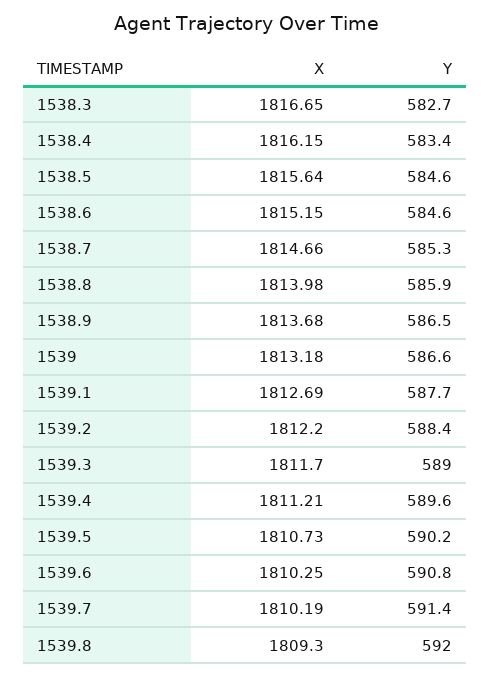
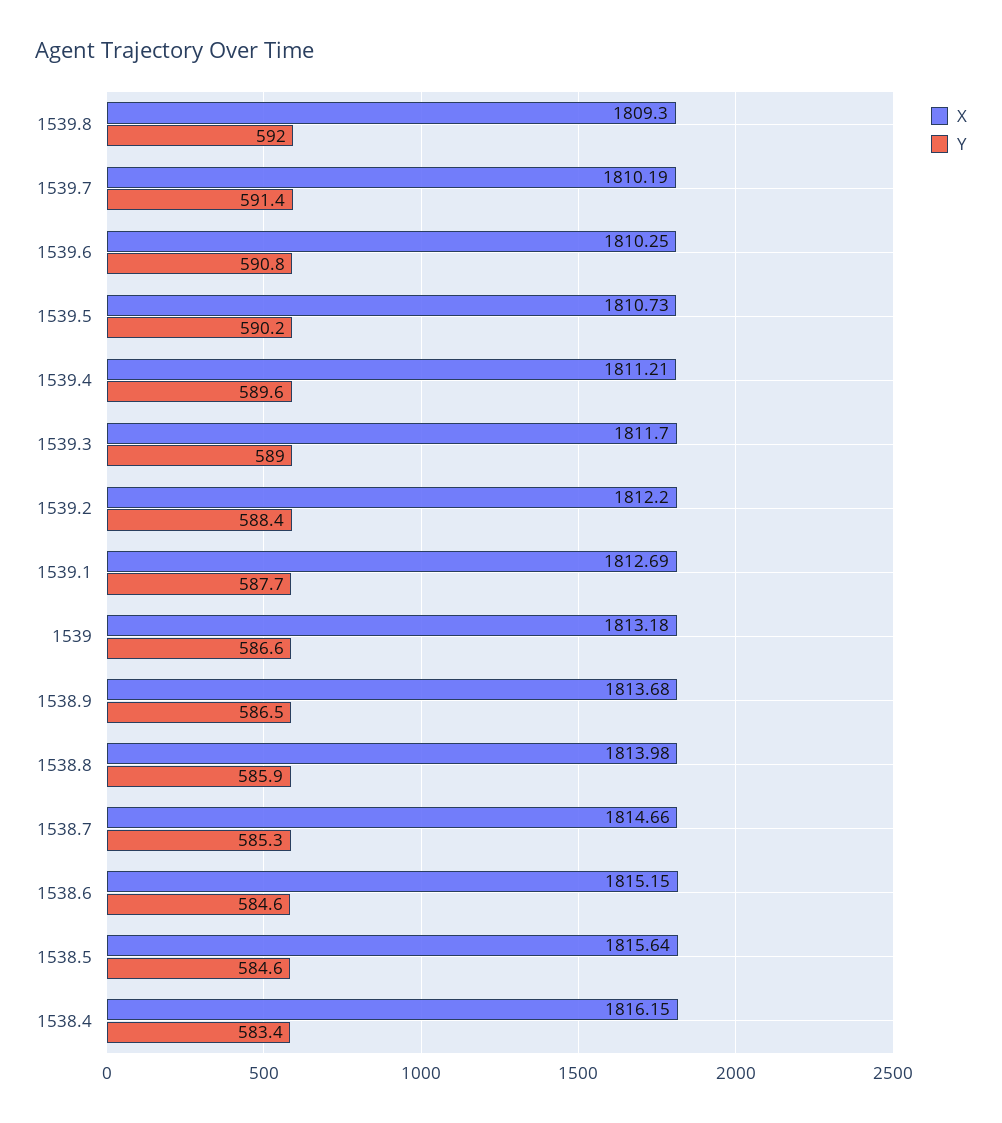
  {
    "X": {
-     "1538.3": 1816.65,
      "1538.4": 1816.15,
      "1538.5": 1815.64,
      "1538.6": 1815.15,
      "1538.7": 1814.66,
      "1538.8": 1813.98,
      "1538.9": 1813.68,
      "1539": 1813.18,
      "1539.1": 1812.69,
      "1539.2": 1812.2,
      "1539.3": 1811.7,
      "1539.4": 1811.21,
      "1539.5": 1810.73,
      "1539.6": 1810.25,
      "1539.7": 1810.19,
      "1539.8": 1809.3
    },
    "Y": {
-     "1538.3": 582.7,
      "1538.4": 583.4,
      "1538.5": 584.6,
      "1538.6": 584.6,
      "1538.7": 585.3,
      "1538.8": 585.9,
      "1538.9": 586.5,
      "1539": 586.6,
      "1539.1": 587.7,
      "1539.2": 588.4,
      "1539.3": 589,
      "1539.4": 589.6,
      "1539.5": 590.2,
      "1539.6": 590.8,
      "1539.7": 591.4,
      "1539.8": 592
    }
  }

